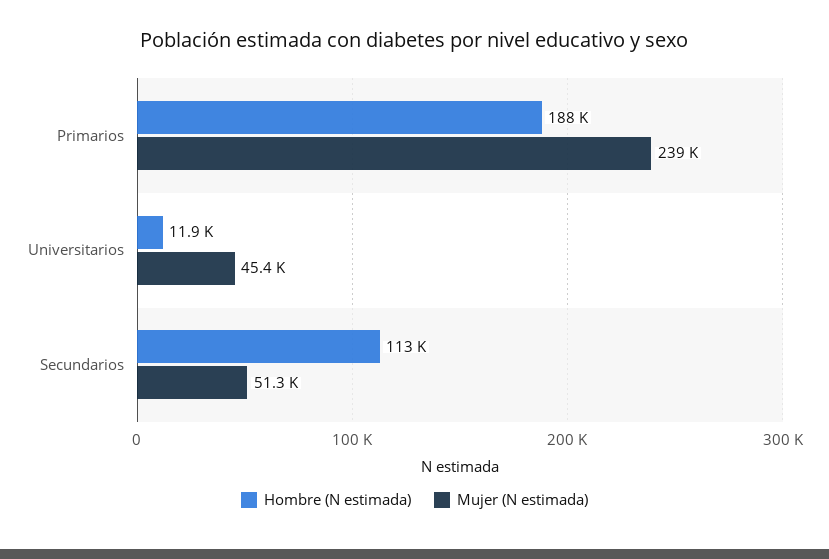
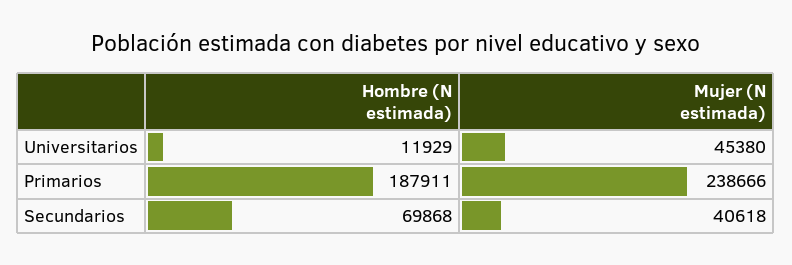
  {
    "Hombre (N estimada)": {
      "Primarios": 187911,
      "Universitarios": 11929,
-     "Secundarios": 113000
+     "Secundarios": 69868
    },
    "Mujer (N estimada)": {
      "Primarios": 238666,
      "Universitarios": 45380,
-     "Secundarios": 51300
+     "Secundarios": 40618
    }
  }

